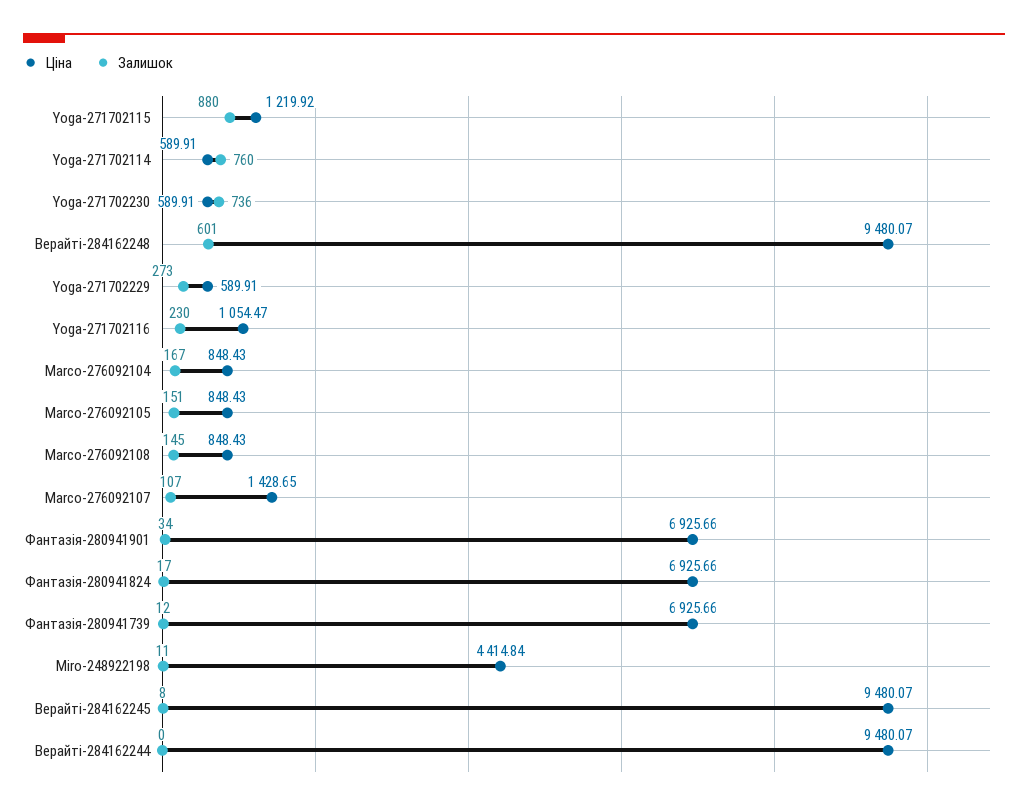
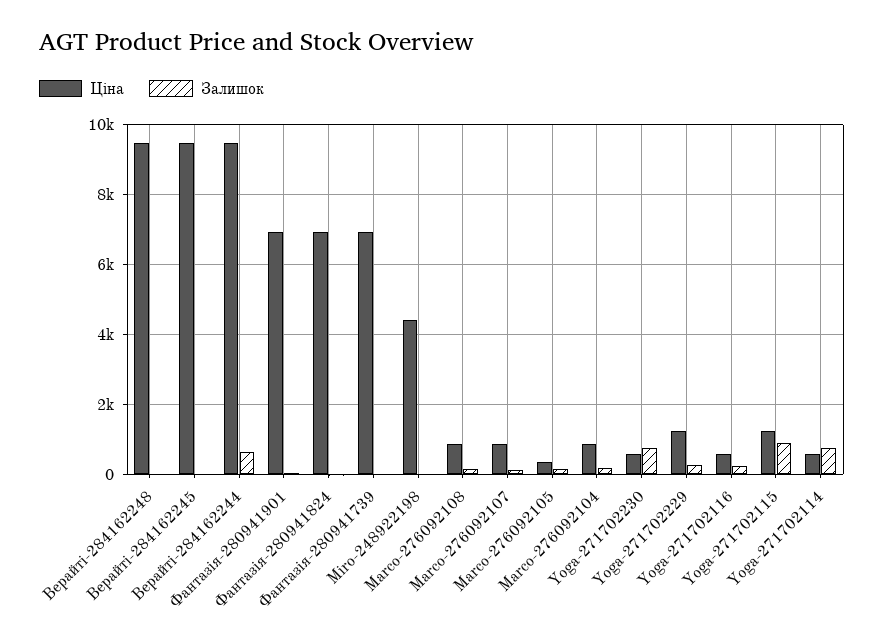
  {
    "Ціна": {
      "Yoga-271702115": 1219.92,
      "Yoga-271702114": 589.91,
      "Yoga-271702230": 589.91,
      "Верайті-284162248": 9480.07,
-     "Yoga-271702229": 589.91,
+     "Yoga-271702229": 1200,
-     "Yoga-271702116": 1054.47,
+     "Yoga-271702116": 600,
      "Marco-276092104": 848.43,
-     "Marco-276092105": 848.43,
+     "Marco-276092105": 400,
      "Marco-276092108": 848.43,
-     "Marco-276092107": 1428.65,
+     "Marco-276092107": 800,
      "Фантазія-280941901": 6925.66,
      "Фантазія-280941824": 6925.66,
      "Фантазія-280941739": 6925.66,
      "Miro-248922198": 4414.84,
      "Верайті-284162245": 9480.07,
      "Верайті-284162244": 9480.07
    },
    "Залишок": {
      "Yoga-271702115": 880,
      "Yoga-271702114": 760,
      "Yoga-271702230": 736,
-     "Верайті-284162248": 601,
+     "Верайті-284162248": 0,
      "Yoga-271702229": 273,
      "Yoga-271702116": 230,
      "Marco-276092104": 167,
      "Marco-276092105": 151,
      "Marco-276092108": 145,
      "Marco-276092107": 107,
      "Фантазія-280941901": 34,
      "Фантазія-280941824": 17,
      "Фантазія-280941739": 12,
      "Miro-248922198": 11,
      "Верайті-284162245": 8,
-     "Верайті-284162244": 0
+     "Верайті-284162244": 600
    }
  }

